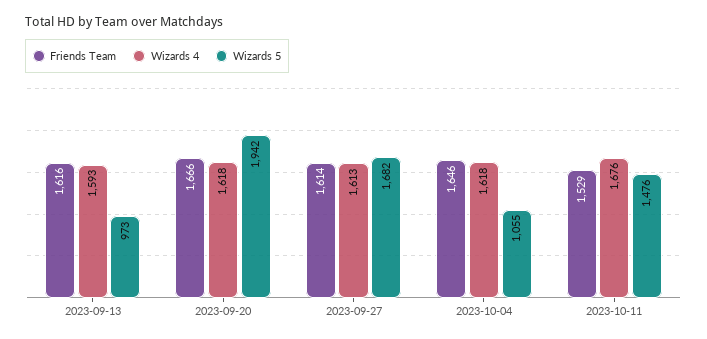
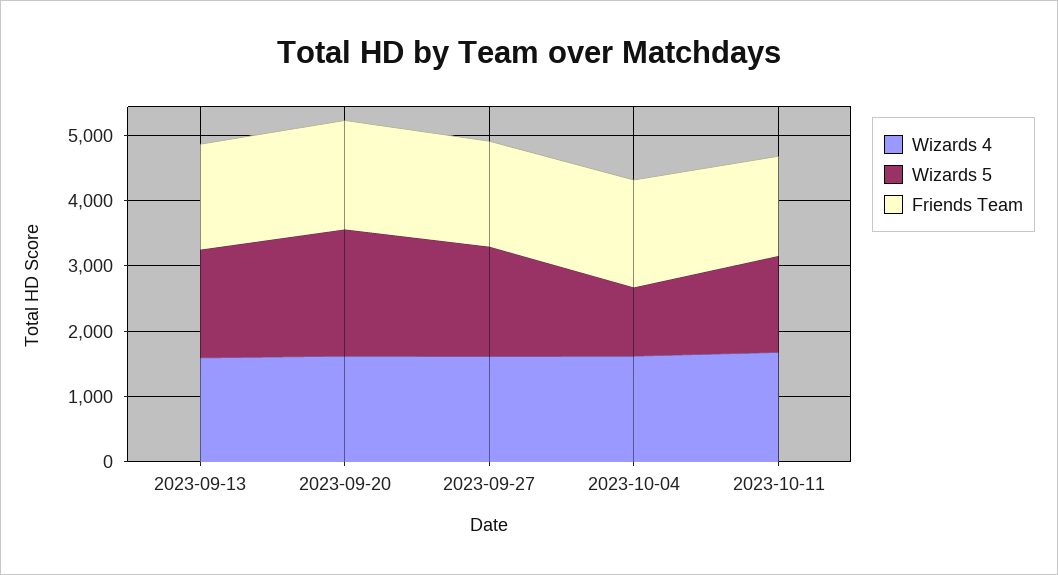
  {
    "Friends Team": {
      "2023-09-13": 1616,
      "2023-09-20": 1666,
      "2023-09-27": 1614,
      "2023-10-04": 1646,
      "2023-10-11": 1529
    },
    "Wizards 4": {
      "2023-09-13": 1593,
      "2023-09-20": 1618,
      "2023-09-27": 1613,
      "2023-10-04": 1618,
      "2023-10-11": 1676
    },
    "Wizards 5": {
-     "2023-09-13": 973,
+     "2023-09-13": 1600,
      "2023-09-20": 1942,
      "2023-09-27": 1682,
      "2023-10-04": 1055,
      "2023-10-11": 1476
    }
  }

